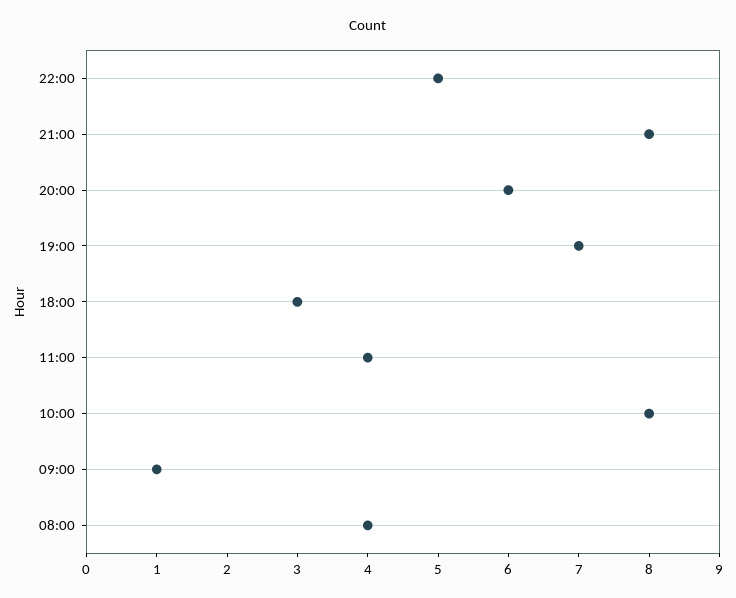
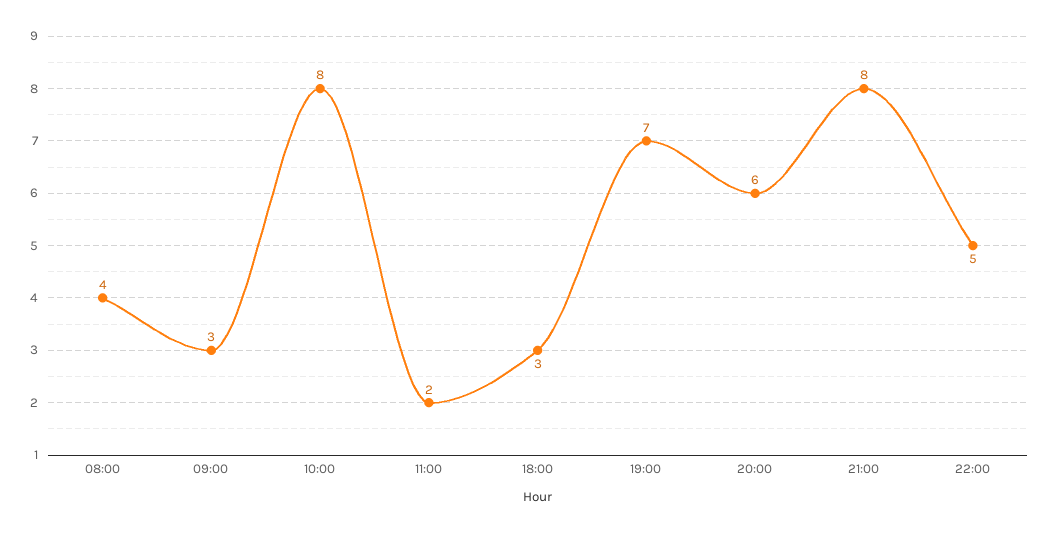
  {
    "22:00": 5,
    "21:00": 8,
    "20:00": 6,
    "19:00": 7,
    "18:00": 3,
-   "11:00": 4,
+   "11:00": 2,
    "10:00": 8,
-   "09:00": 1,
+   "09:00": 3,
    "08:00": 4
  }

